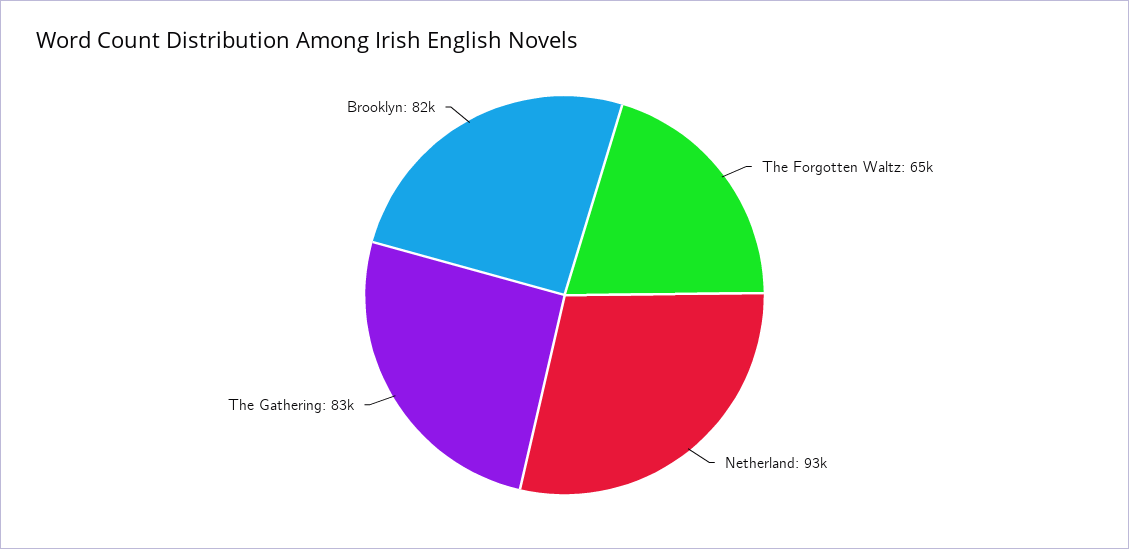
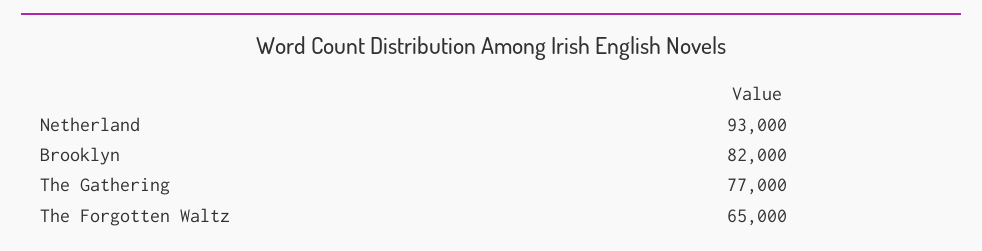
  {
    "The Forgotten Waltz": 65000,
    "Netherland": 93000,
-   "The Gathering": 83000,
+   "The Gathering": 77000,
    "Brooklyn": 82000
  }

